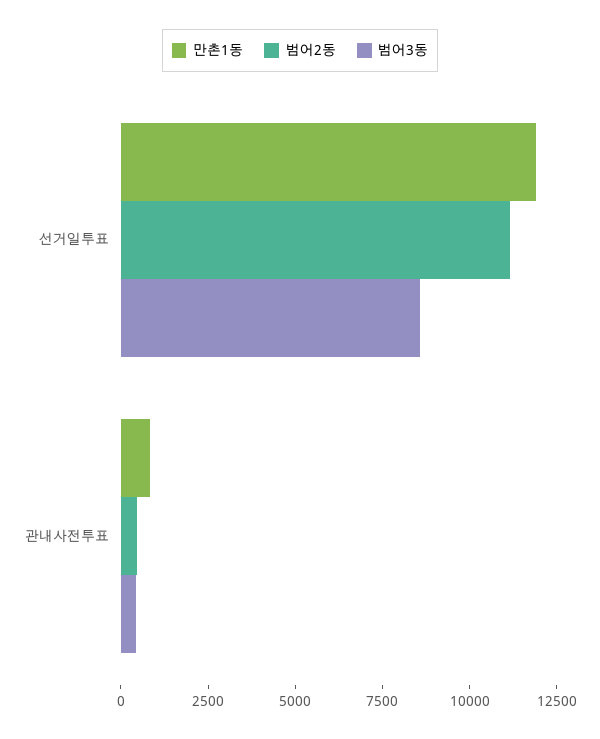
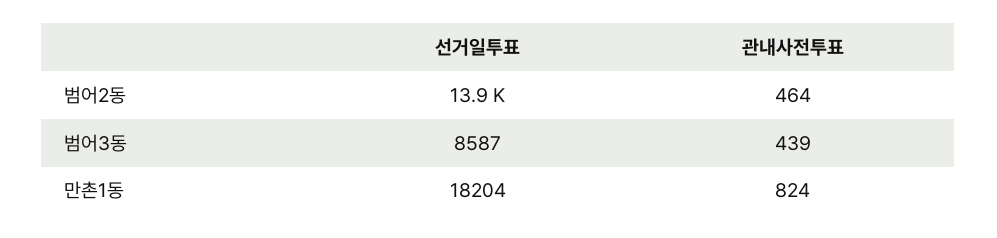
  {
    "만촌1동": {
-     "선거일투표": 12000,
+     "선거일투표": 18204,
      "관내사전투표": 824
    },
    "범어2동": {
-     "선거일투표": 11000,
+     "선거일투표": 13900,
      "관내사전투표": 464
    },
    "범어3동": {
      "선거일투표": 8587,
      "관내사전투표": 439
    }
  }

